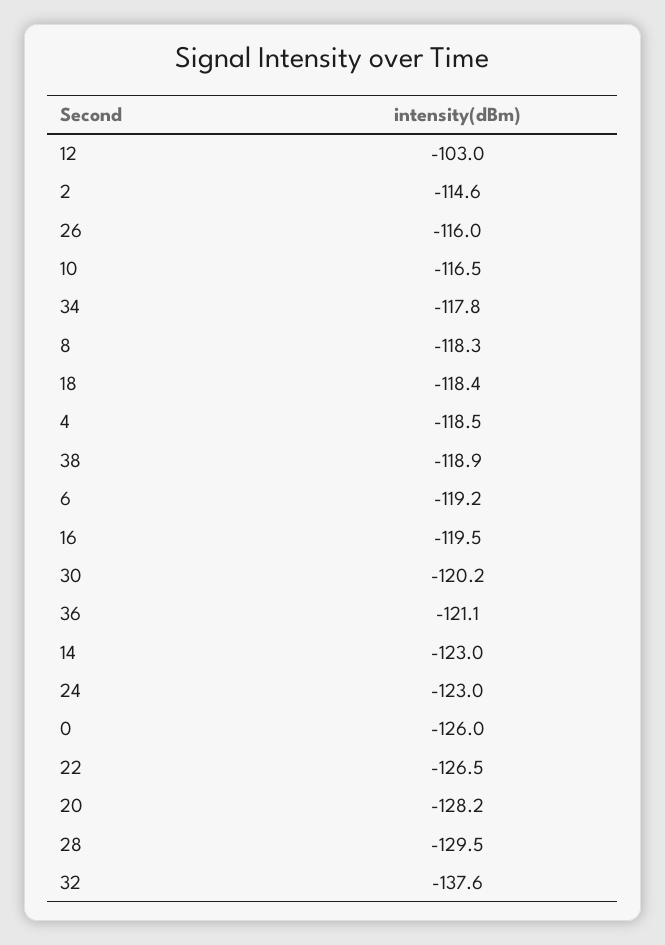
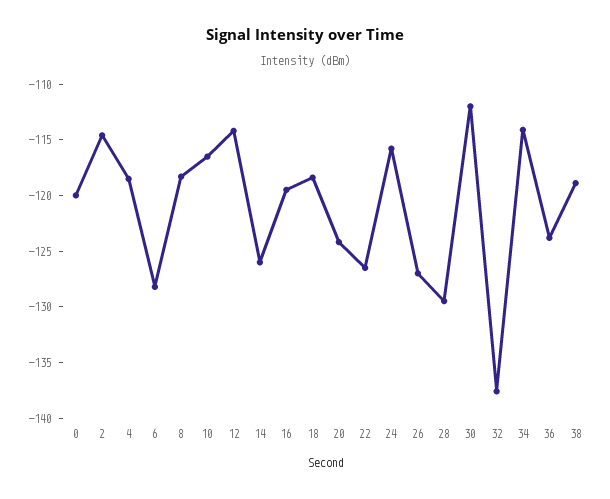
  {
-   "12": -103,
+   "12": -114,
    "2": -114.6,
-   "26": -116,
+   "26": -127,
    "10": -116.5,
-   "34": -117.8,
+   "34": -114,
    "8": -118.3,
    "18": -118.4,
    "4": -118.5,
    "38": -118.9,
-   "6": -119.2,
+   "6": -128,
    "16": -119.5,
-   "30": -120.2,
+   "30": -112,
-   "36": -121.1,
+   "36": -124,
-   "14": -123,
+   "14": -126,
-   "24": -123,
+   "24": -116,
-   "0": -126,
+   "0": -120,
    "22": -126.5,
-   "20": -128.2,
+   "20": -124,
    "28": -129.5,
    "32": -137.6
  }

